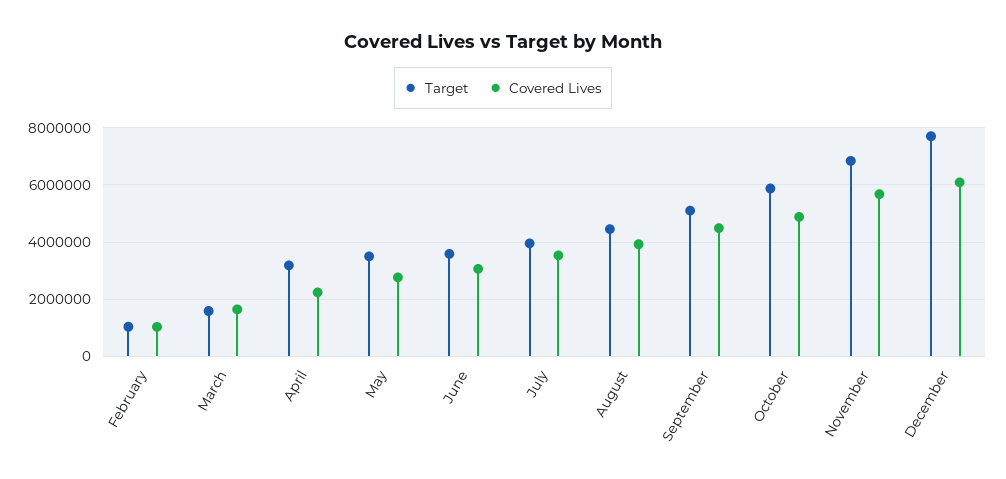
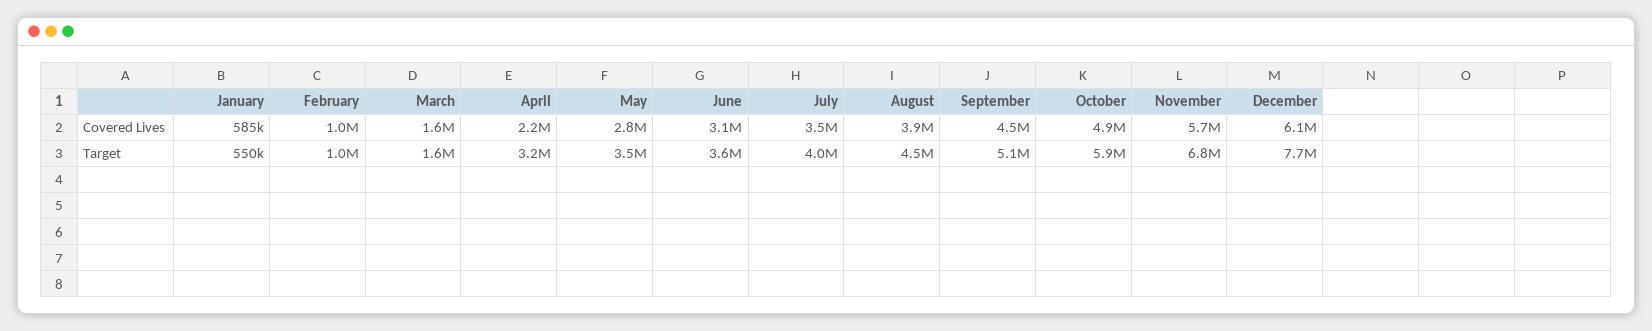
  {
    "Target": {
      "February": 1000000,
      "March": 1600000,
      "April": 3200000,
      "May": 3500000,
      "June": 3600000,
      "July": 4000000,
      "August": 4500000,
      "September": 5100000,
      "October": 5900000,
      "November": 6800000,
-     "December": 7700000
+     "December": 7700000,
+     "January": 550000
    },
    "Covered Lives": {
      "February": 1000000,
      "March": 1600000,
      "April": 2200000,
      "May": 2800000,
      "June": 3100000,
      "July": 3500000,
      "August": 3900000,
      "September": 4500000,
      "October": 4900000,
      "November": 5700000,
-     "December": 6100000
+     "December": 6100000,
+     "January": 585000
    }
  }

